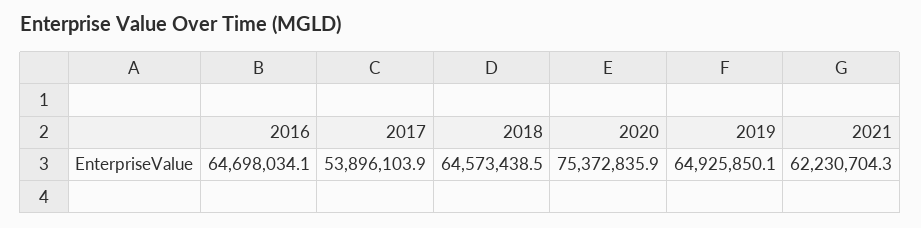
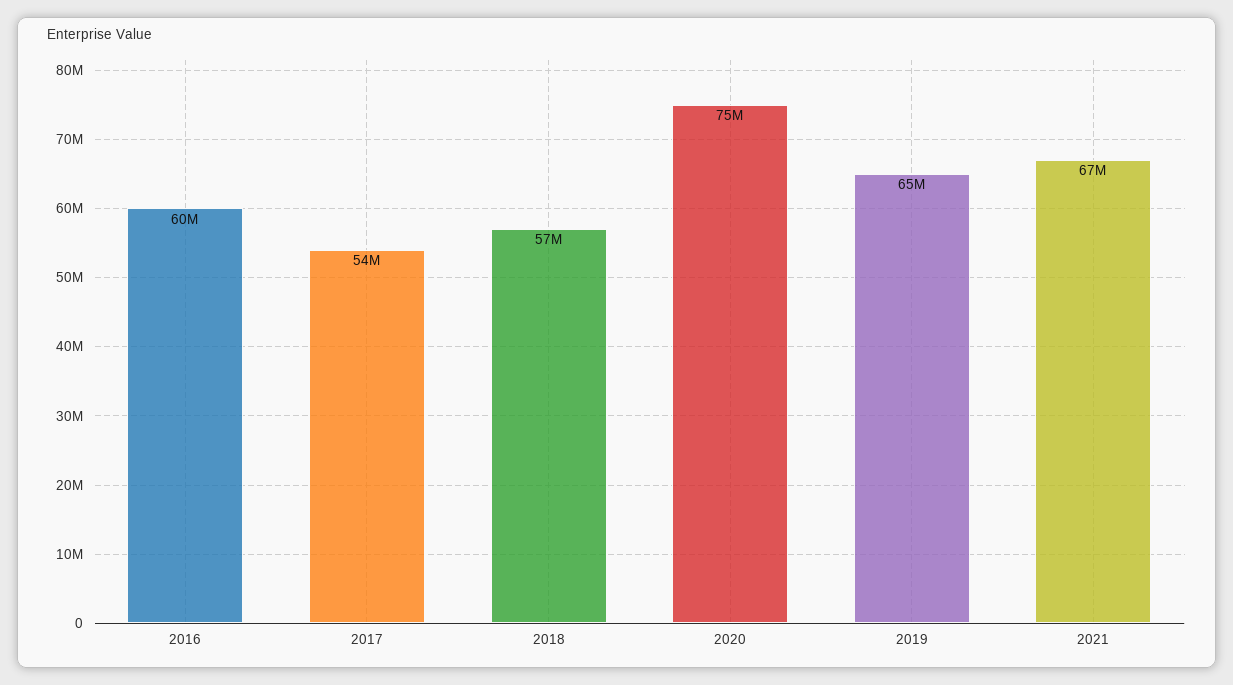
  {
-   "2016": 64698034.1,
+   "2016": 60000000,
    "2017": 53896103.9,
-   "2018": 64573438.5,
+   "2018": 57000000,
    "2020": 75372835.9,
    "2019": 64925850.1,
-   "2021": 62230704.3
+   "2021": 67000000
  }

